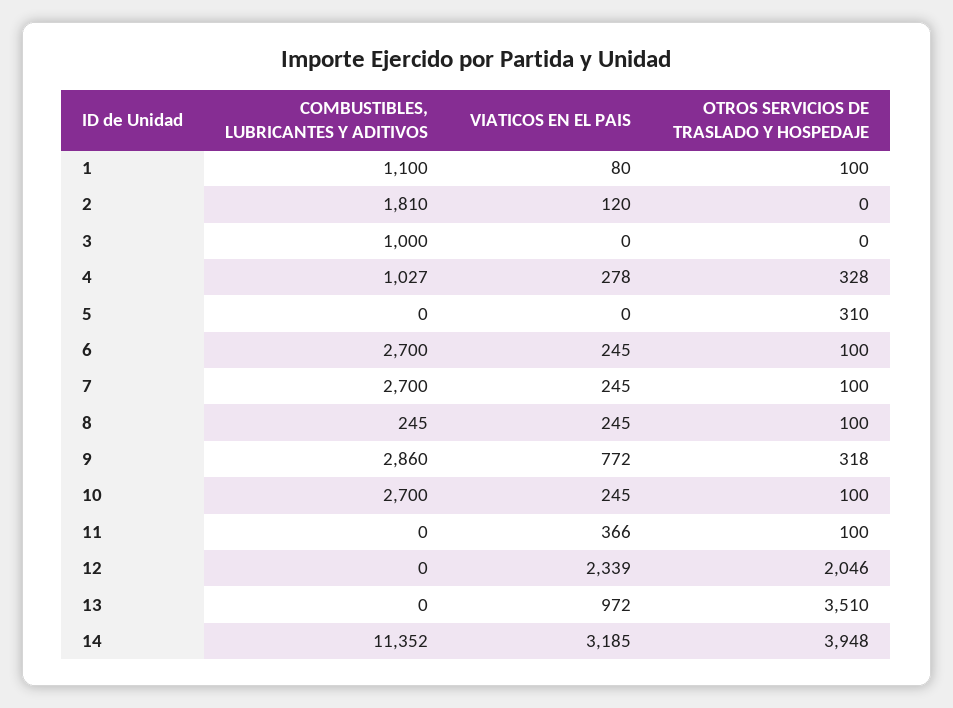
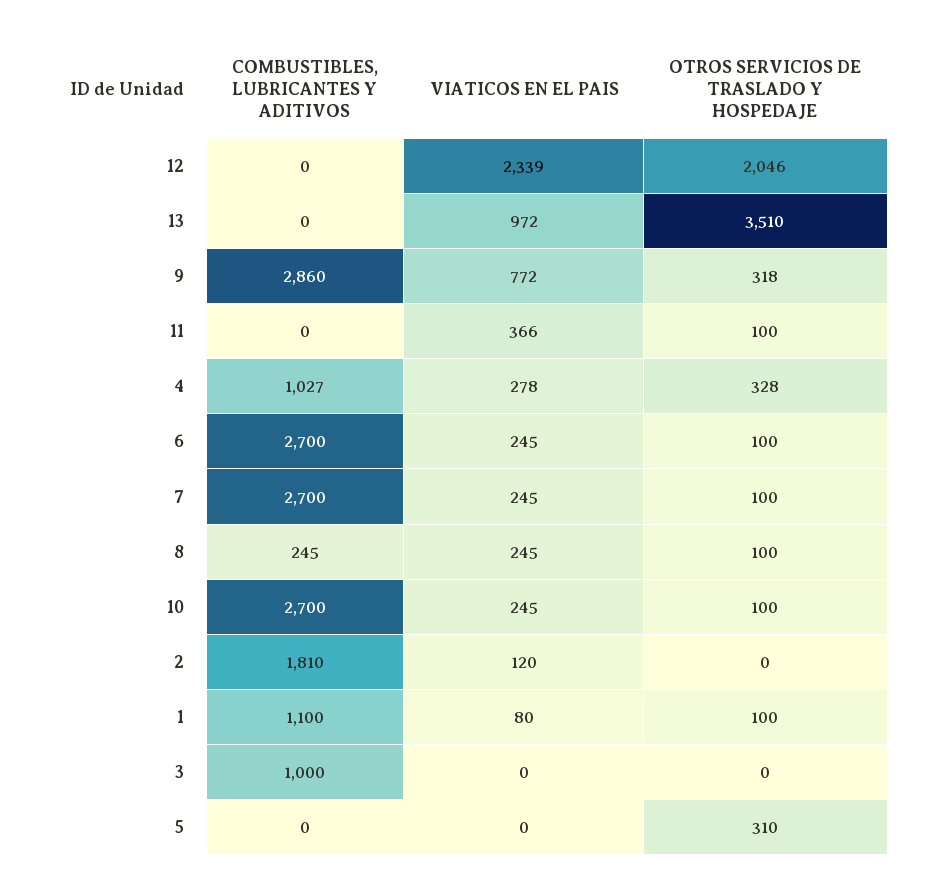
  {
    "COMBUSTIBLES, LUBRICANTES Y ADITIVOS": {
      "1": 1100,
      "2": 1810,
      "3": 1000,
      "4": 1027,
      "5": 0,
      "6": 2700,
      "7": 2700,
      "8": 245,
      "9": 2860,
      "10": 2700,
      "11": 0,
      "12": 0,
-     "13": 0,
+     "13": 0
-     "14": 11352
    },
    "VIATICOS EN EL PAIS": {
      "1": 80,
      "2": 120,
      "3": 0,
      "4": 278,
      "5": 0,
      "6": 245,
      "7": 245,
      "8": 245,
      "9": 772,
      "10": 245,
      "11": 366,
      "12": 2339,
-     "13": 972,
+     "13": 972
-     "14": 3185
    },
    "OTROS SERVICIOS DE TRASLADO Y HOSPEDAJE": {
      "1": 100,
      "2": 0,
      "3": 0,
      "4": 328,
      "5": 310,
      "6": 100,
      "7": 100,
      "8": 100,
      "9": 318,
      "10": 100,
      "11": 100,
      "12": 2046,
-     "13": 3510,
+     "13": 3510
-     "14": 3948
    }
  }

